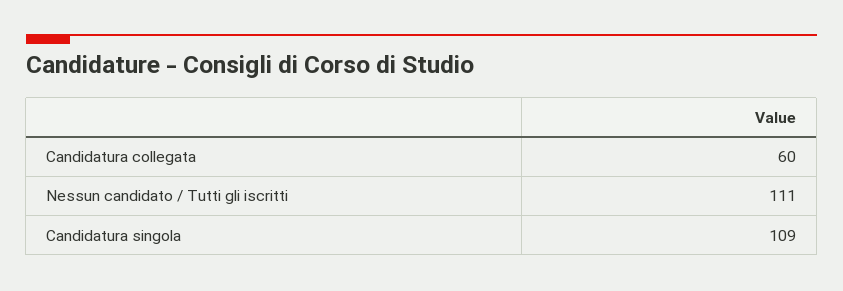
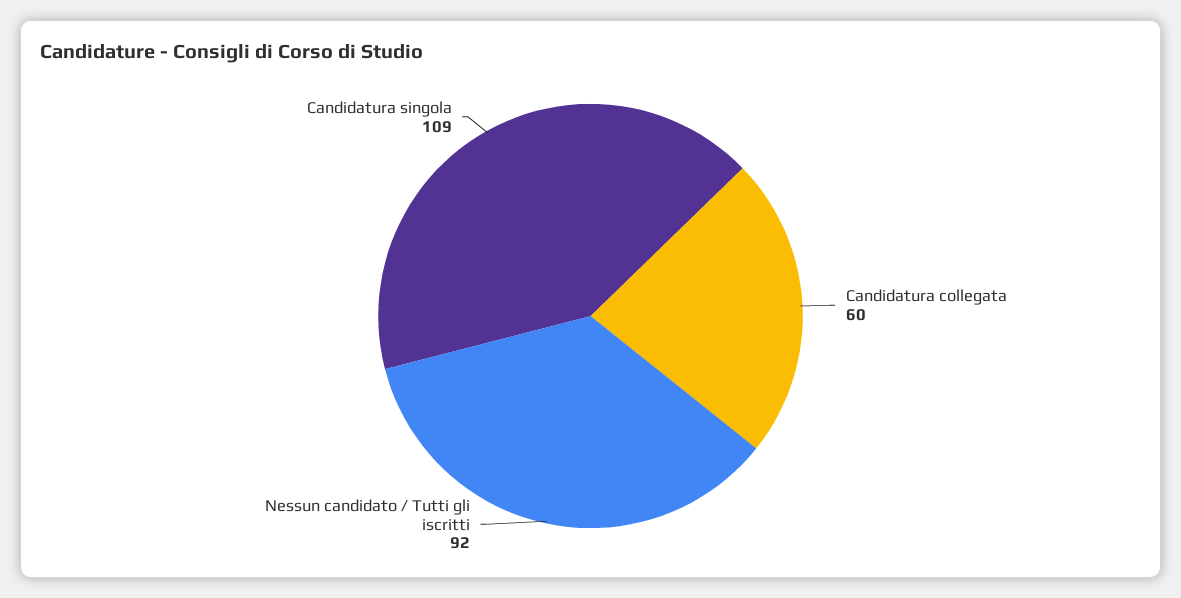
  {
    "Candidatura collegata": 60,
-   "Nessun candidato / Tutti gli iscritti": 111,
+   "Nessun candidato / Tutti gli iscritti": 92,
    "Candidatura singola": 109
  }

